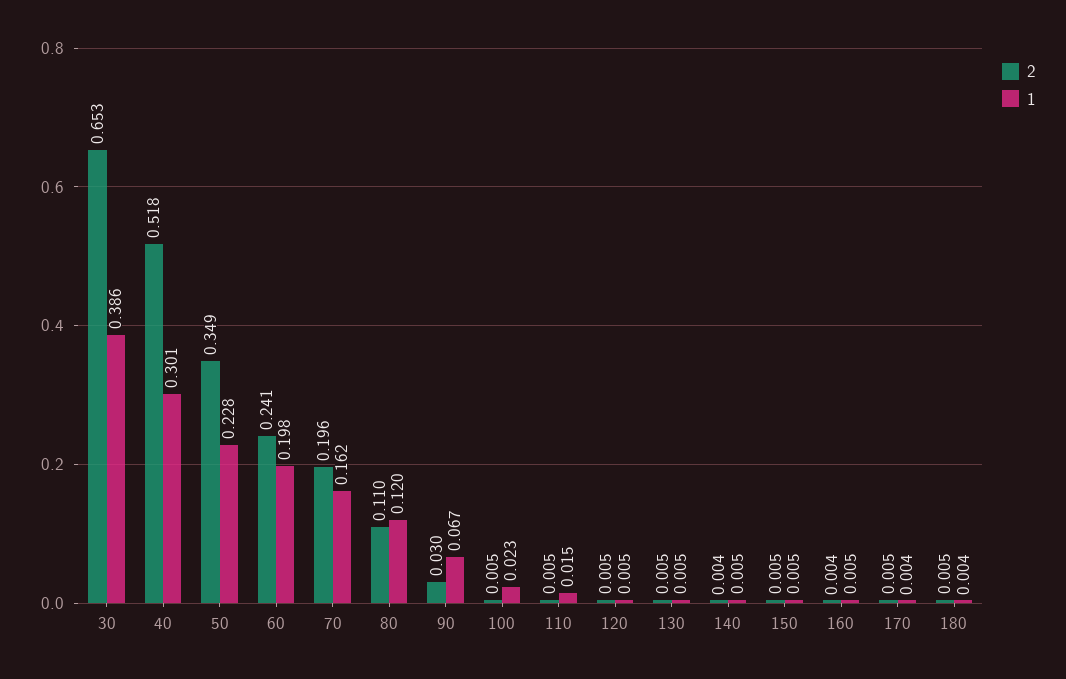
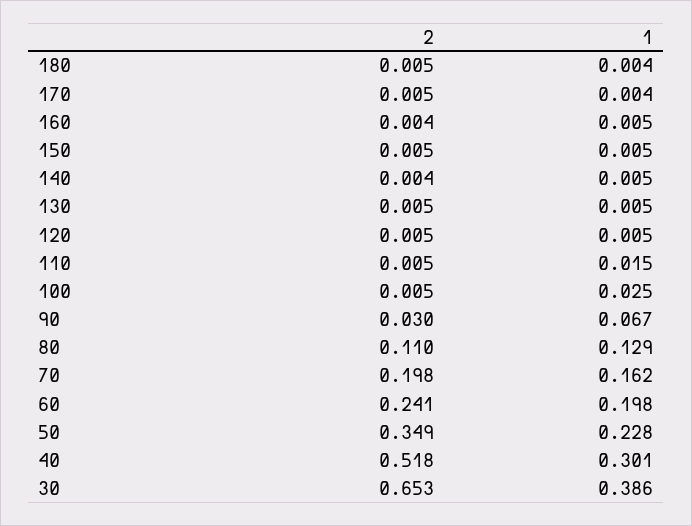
  {
    "2": {
      "30": 0.653,
      "40": 0.518,
      "50": 0.349,
      "60": 0.241,
-     "70": 0.196,
+     "70": 0.198,
      "80": 0.11,
      "90": 0.03,
      "100": 0.005,
      "110": 0.005,
      "120": 0.005,
      "130": 0.005,
      "140": 0.004,
      "150": 0.005,
      "160": 0.004,
      "170": 0.005,
      "180": 0.005
    },
    "1": {
      "30": 0.386,
      "40": 0.301,
      "50": 0.228,
      "60": 0.198,
      "70": 0.162,
-     "80": 0.12,
+     "80": 0.129,
      "90": 0.067,
-     "100": 0.023,
+     "100": 0.025,
      "110": 0.015,
      "120": 0.005,
      "130": 0.005,
      "140": 0.005,
      "150": 0.005,
      "160": 0.005,
      "170": 0.004,
      "180": 0.004
    }
  }

